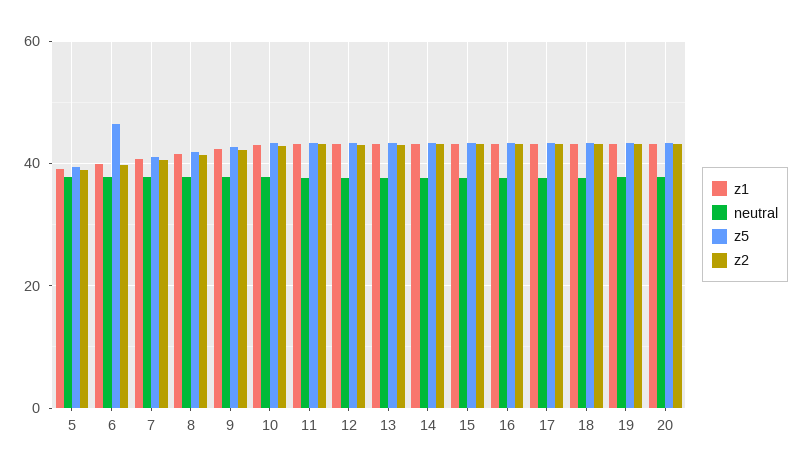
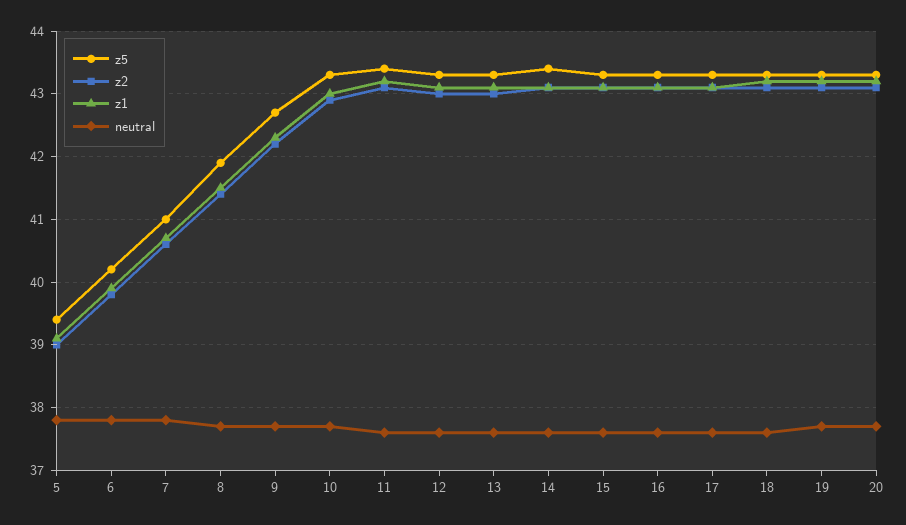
  {
    "z1": {
      "5": 39.1,
      "6": 39.9,
      "7": 40.7,
      "8": 41.5,
      "9": 42.3,
      "10": 43,
      "11": 43.2,
      "12": 43.1,
      "13": 43.1,
      "14": 43.1,
      "15": 43.1,
      "16": 43.1,
      "17": 43.1,
      "18": 43.2,
      "19": 43.2,
      "20": 43.2
    },
    "neutral": {
      "5": 37.8,
      "6": 37.8,
      "7": 37.8,
      "8": 37.7,
      "9": 37.7,
      "10": 37.7,
      "11": 37.6,
      "12": 37.6,
      "13": 37.6,
      "14": 37.6,
      "15": 37.6,
      "16": 37.6,
      "17": 37.6,
      "18": 37.6,
      "19": 37.7,
      "20": 37.7
    },
    "z5": {
      "5": 39.4,
-     "6": 46,
+     "6": 40.2,
      "7": 41,
      "8": 41.9,
      "9": 42.7,
      "10": 43.3,
      "11": 43.4,
      "12": 43.3,
      "13": 43.3,
      "14": 43.4,
      "15": 43.3,
      "16": 43.3,
      "17": 43.3,
      "18": 43.3,
      "19": 43.3,
      "20": 43.3
    },
    "z2": {
      "5": 39,
      "6": 39.8,
      "7": 40.6,
      "8": 41.4,
      "9": 42.2,
      "10": 42.9,
      "11": 43.1,
      "12": 43,
      "13": 43,
      "14": 43.1,
      "15": 43.1,
      "16": 43.1,
      "17": 43.1,
      "18": 43.1,
      "19": 43.1,
      "20": 43.1
    }
  }

